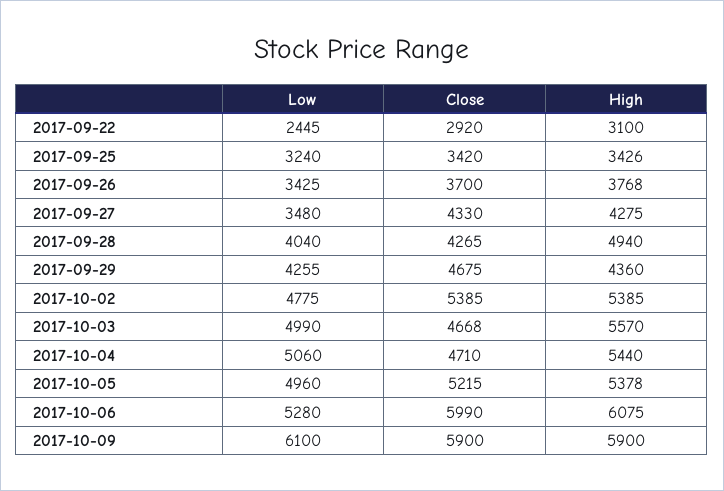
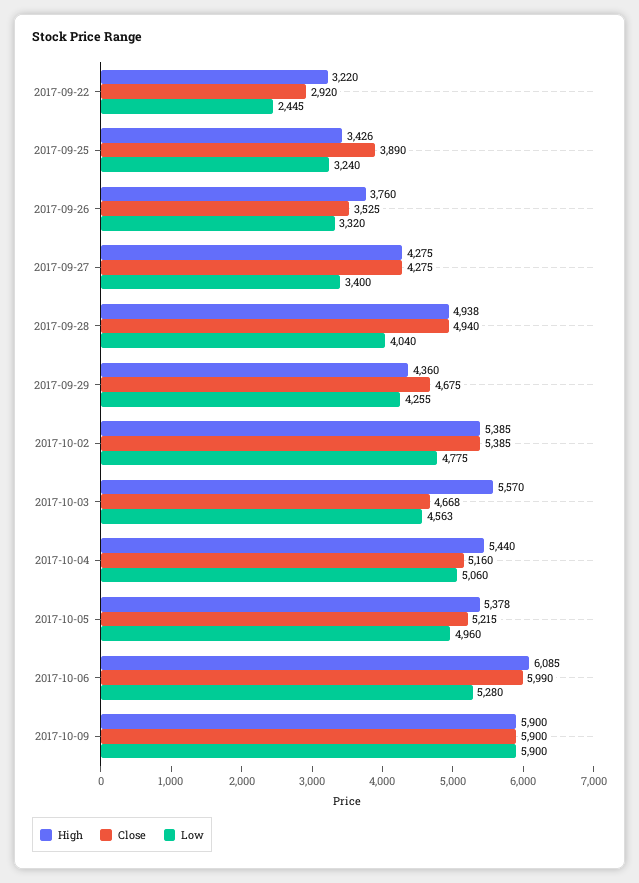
  {
    "Low": {
      "2017-09-22": 2445,
      "2017-09-25": 3240,
-     "2017-09-26": 3425,
+     "2017-09-26": 3320,
-     "2017-09-27": 3480,
+     "2017-09-27": 3400,
      "2017-09-28": 4040,
      "2017-09-29": 4255,
      "2017-10-02": 4775,
-     "2017-10-03": 4990,
+     "2017-10-03": 4563,
      "2017-10-04": 5060,
      "2017-10-05": 4960,
      "2017-10-06": 5280,
-     "2017-10-09": 6100
+     "2017-10-09": 5900
    },
    "Close": {
      "2017-09-22": 2920,
-     "2017-09-25": 3420,
+     "2017-09-25": 3890,
-     "2017-09-26": 3700,
+     "2017-09-26": 3525,
-     "2017-09-27": 4330,
+     "2017-09-27": 4275,
-     "2017-09-28": 4265,
+     "2017-09-28": 4940,
      "2017-09-29": 4675,
      "2017-10-02": 5385,
      "2017-10-03": 4668,
-     "2017-10-04": 4710,
+     "2017-10-04": 5160,
      "2017-10-05": 5215,
      "2017-10-06": 5990,
      "2017-10-09": 5900
    },
    "High": {
-     "2017-09-22": 3100,
+     "2017-09-22": 3220,
      "2017-09-25": 3426,
-     "2017-09-26": 3768,
+     "2017-09-26": 3760,
      "2017-09-27": 4275,
-     "2017-09-28": 4940,
+     "2017-09-28": 4938,
      "2017-09-29": 4360,
      "2017-10-02": 5385,
      "2017-10-03": 5570,
      "2017-10-04": 5440,
      "2017-10-05": 5378,
-     "2017-10-06": 6075,
+     "2017-10-06": 6085,
      "2017-10-09": 5900
    }
  }

